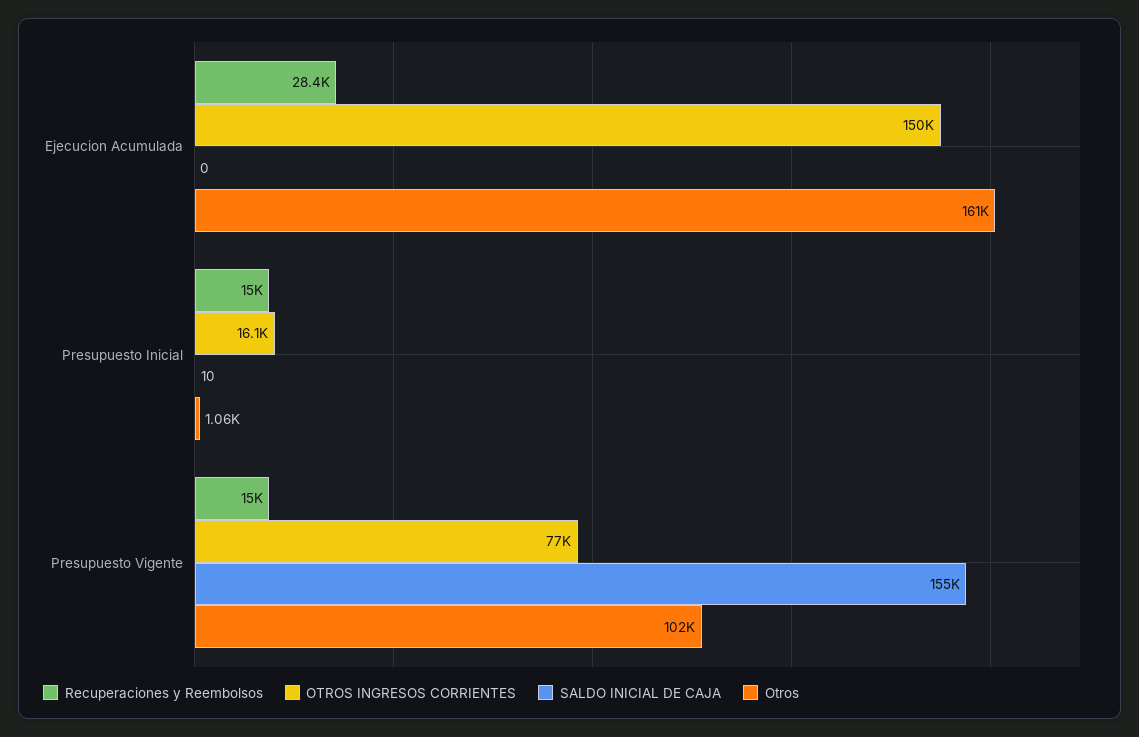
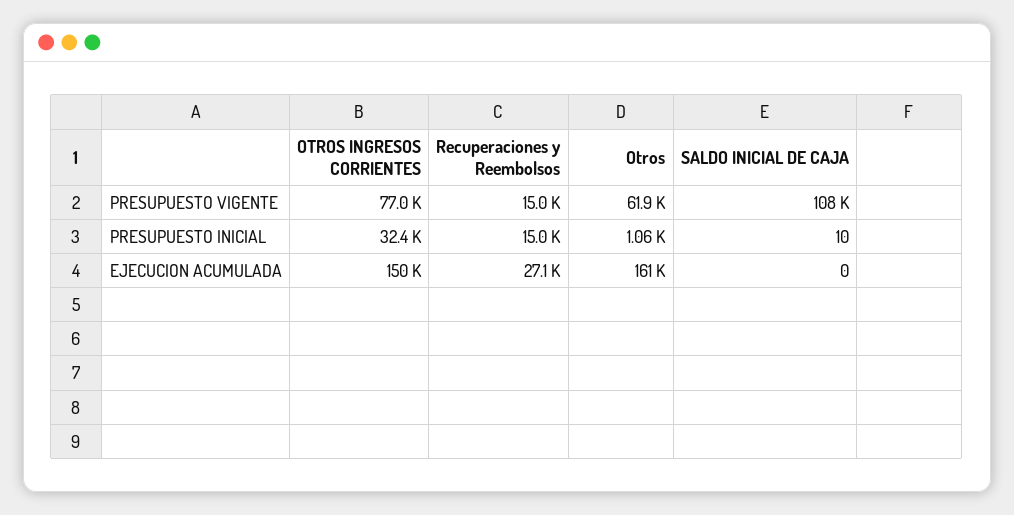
  {
    "Recuperaciones y Reembolsos": {
-     "Ejecucion Acumulada": 28400,
+     "Ejecucion Acumulada": 27100,
      "Presupuesto Inicial": 15000,
      "Presupuesto Vigente": 15000
    },
    "OTROS INGRESOS CORRIENTES": {
      "Ejecucion Acumulada": 150000,
-     "Presupuesto Inicial": 16100,
+     "Presupuesto Inicial": 32400,
      "Presupuesto Vigente": 77000
    },
    "SALDO INICIAL DE CAJA": {
      "Ejecucion Acumulada": 0,
      "Presupuesto Inicial": 10,
-     "Presupuesto Vigente": 155000
+     "Presupuesto Vigente": 108000
    },
    "Otros": {
      "Ejecucion Acumulada": 161000,
      "Presupuesto Inicial": 1060,
-     "Presupuesto Vigente": 102000
+     "Presupuesto Vigente": 61900
    }
  }

